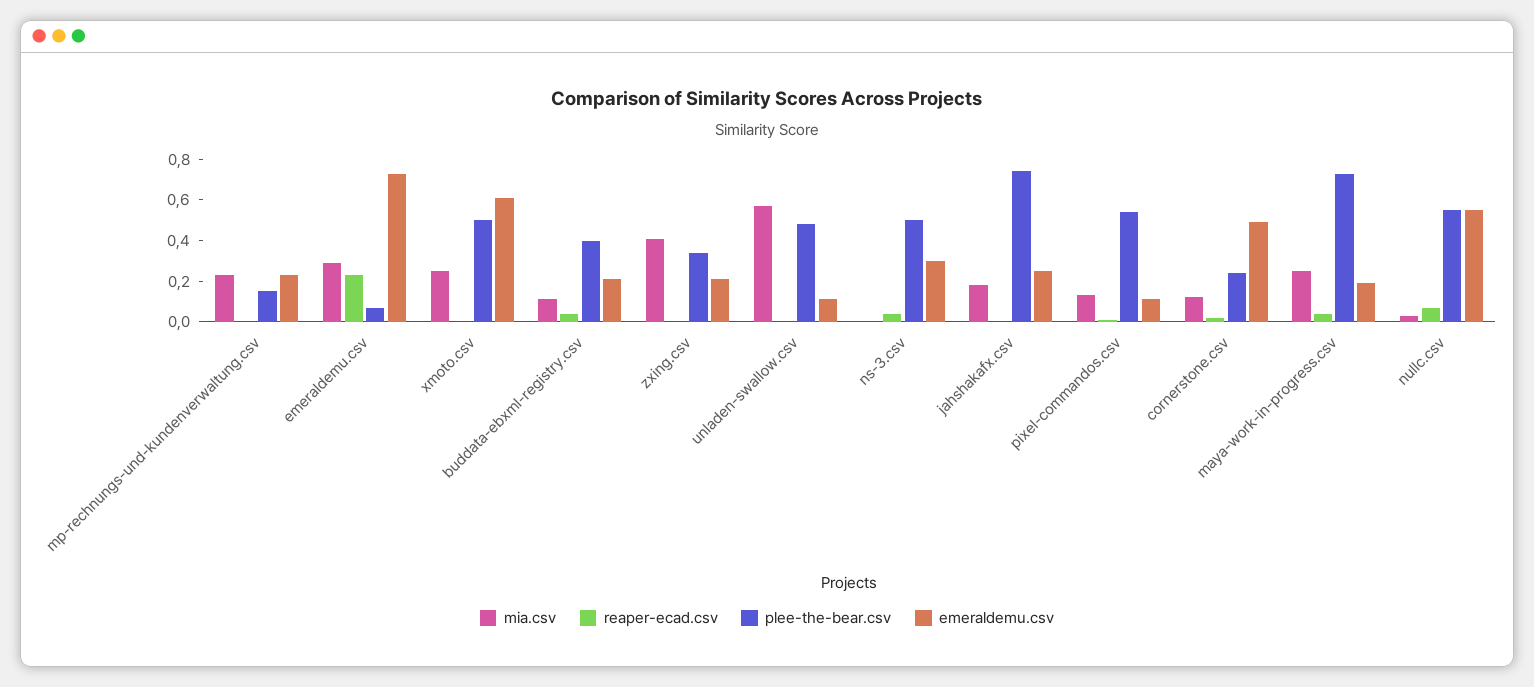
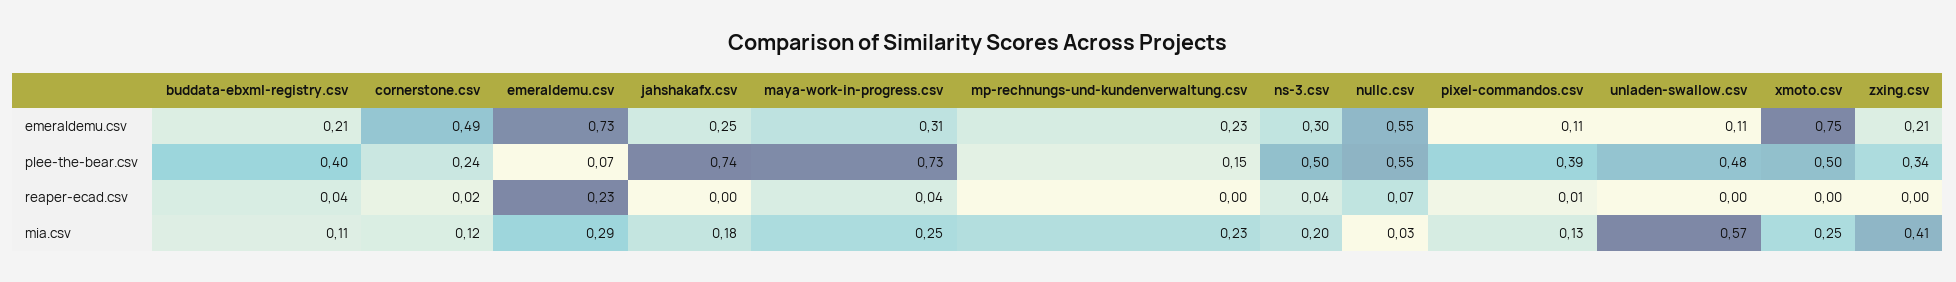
  {
    "mia.csv": {
      "mp-rechnungs-und-kundenverwaltung.csv": 0.23,
      "emeraldemu.csv": 0.29,
      "xmoto.csv": 0.25,
      "buddata-ebxml-registry.csv": 0.11,
      "zxing.csv": 0.41,
      "unladen-swallow.csv": 0.57,
-     "ns-3.csv": 0,
+     "ns-3.csv": 0.2,
      "jahshakafx.csv": 0.18,
      "pixel-commandos.csv": 0.13,
      "cornerstone.csv": 0.12,
      "maya-work-in-progress.csv": 0.25,
      "nullc.csv": 0.03
    },
    "reaper-ecad.csv": {
      "mp-rechnungs-und-kundenverwaltung.csv": 0,
      "emeraldemu.csv": 0.23,
      "xmoto.csv": 0,
      "buddata-ebxml-registry.csv": 0.04,
      "zxing.csv": 0,
      "unladen-swallow.csv": 0,
      "ns-3.csv": 0.04,
      "jahshakafx.csv": 0,
      "pixel-commandos.csv": 0.01,
      "cornerstone.csv": 0.02,
      "maya-work-in-progress.csv": 0.04,
      "nullc.csv": 0.07
    },
    "plee-the-bear.csv": {
      "mp-rechnungs-und-kundenverwaltung.csv": 0.15,
      "emeraldemu.csv": 0.07,
      "xmoto.csv": 0.5,
      "buddata-ebxml-registry.csv": 0.4,
      "zxing.csv": 0.34,
      "unladen-swallow.csv": 0.48,
      "ns-3.csv": 0.5,
      "jahshakafx.csv": 0.74,
-     "pixel-commandos.csv": 0.55,
+     "pixel-commandos.csv": 0.39,
      "cornerstone.csv": 0.24,
      "maya-work-in-progress.csv": 0.73,
      "nullc.csv": 0.55
    },
    "emeraldemu.csv": {
      "mp-rechnungs-und-kundenverwaltung.csv": 0.23,
      "emeraldemu.csv": 0.73,
-     "xmoto.csv": 0.6,
+     "xmoto.csv": 0.75,
      "buddata-ebxml-registry.csv": 0.21,
      "zxing.csv": 0.21,
      "unladen-swallow.csv": 0.11,
      "ns-3.csv": 0.3,
      "jahshakafx.csv": 0.25,
      "pixel-commandos.csv": 0.11,
      "cornerstone.csv": 0.49,
-     "maya-work-in-progress.csv": 0.2,
+     "maya-work-in-progress.csv": 0.31,
      "nullc.csv": 0.55
    }
  }

